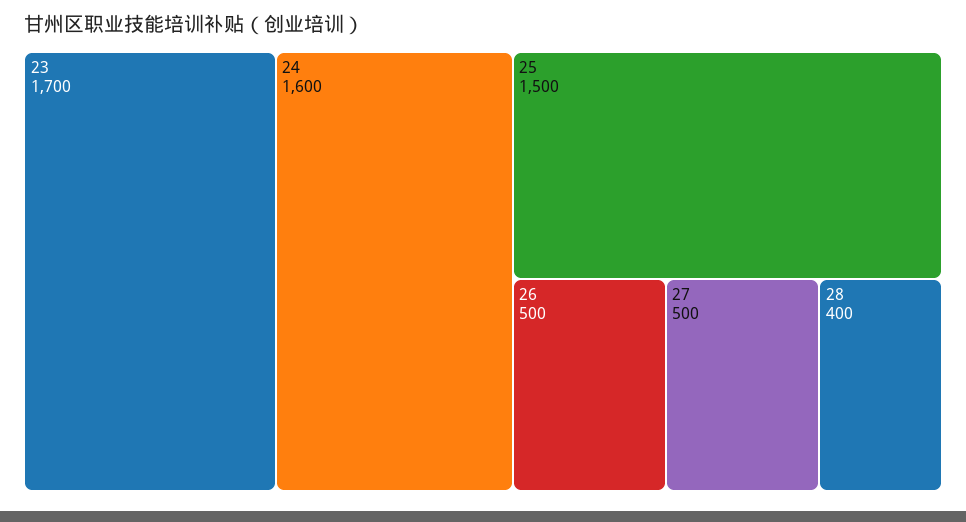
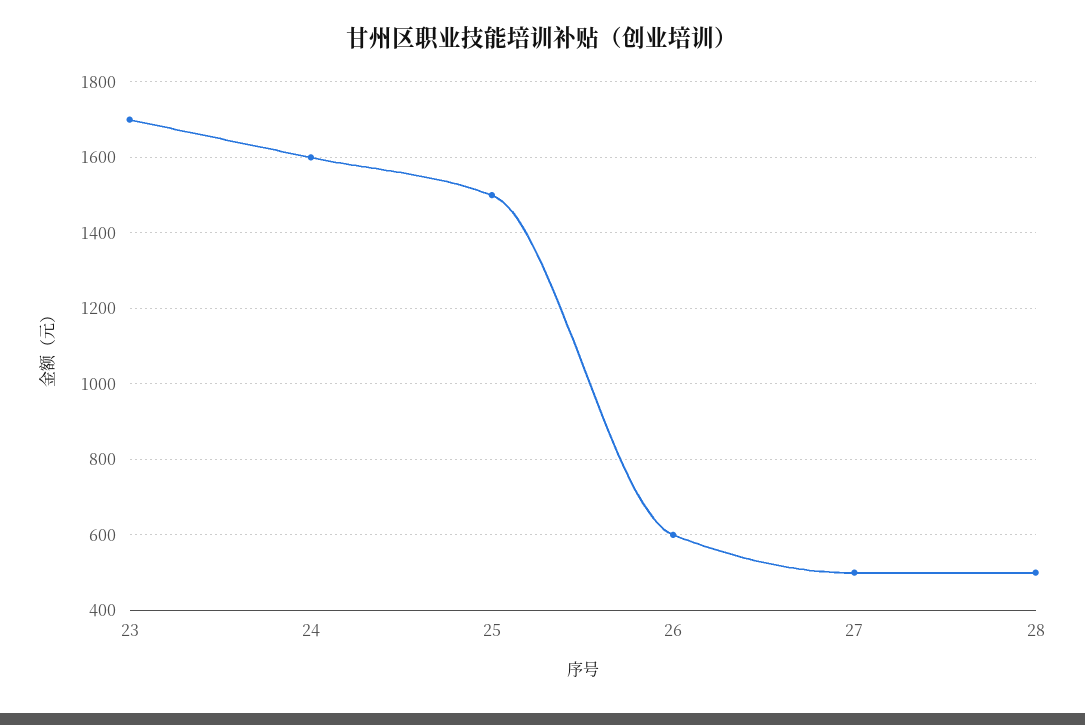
  {
    "23": 1700,
    "24": 1600,
    "25": 1500,
-   "26": 500,
+   "26": 600,
    "27": 500,
-   "28": 400
+   "28": 500
  }

